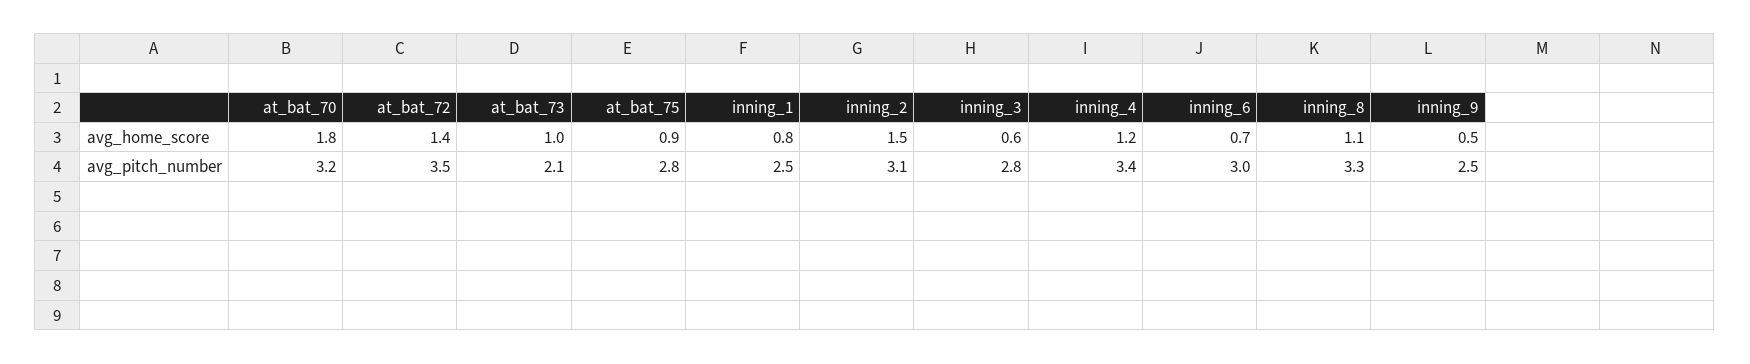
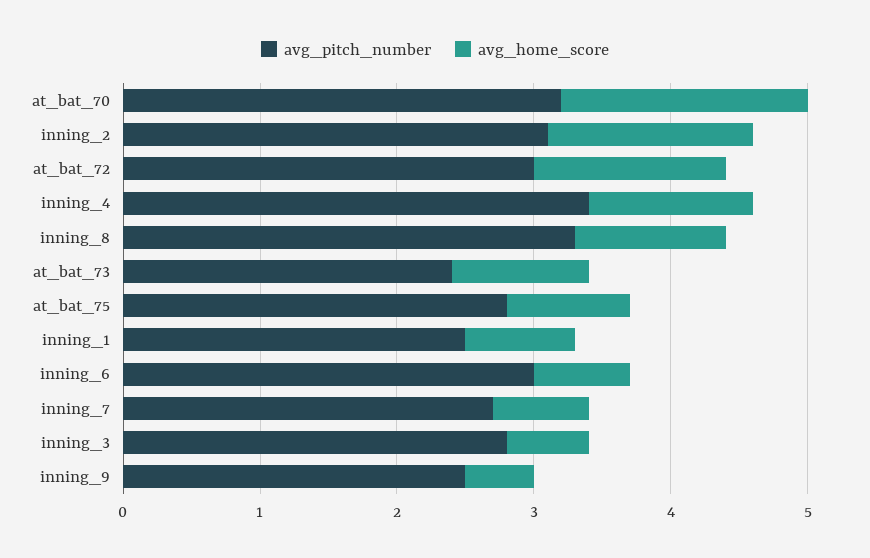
  {
    "avg_home_score": {
      "at_bat_70": 1.8,
      "at_bat_72": 1.4,
      "at_bat_73": 1,
      "at_bat_75": 0.9,
      "inning_1": 0.8,
      "inning_2": 1.5,
      "inning_3": 0.6,
      "inning_4": 1.2,
      "inning_6": 0.7,
      "inning_8": 1.1,
-     "inning_9": 0.5
+     "inning_9": 0.5,
+     "inning_7": 0.7
    },
    "avg_pitch_number": {
      "at_bat_70": 3.2,
-     "at_bat_72": 3.5,
+     "at_bat_72": 3,
-     "at_bat_73": 2.1,
+     "at_bat_73": 2.4,
      "at_bat_75": 2.8,
      "inning_1": 2.5,
      "inning_2": 3.1,
      "inning_3": 2.8,
      "inning_4": 3.4,
      "inning_6": 3,
      "inning_8": 3.3,
-     "inning_9": 2.5
+     "inning_9": 2.5,
+     "inning_7": 2.7
    }
  }

